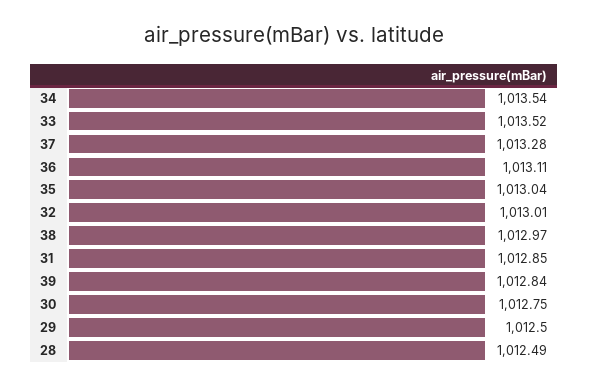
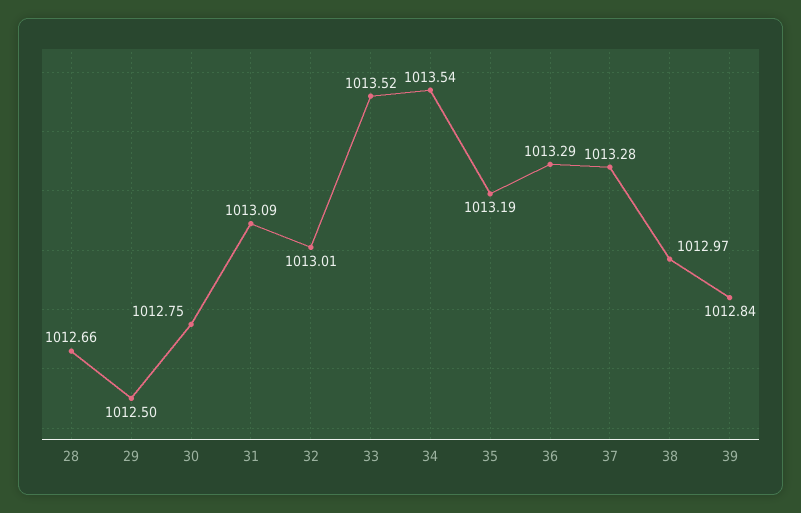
  {
    "34": 1013.54,
    "33": 1013.52,
    "37": 1013.28,
-   "36": 1013.11,
+   "36": 1013.29,
-   "35": 1013.04,
+   "35": 1013.19,
    "32": 1013.01,
    "38": 1012.97,
-   "31": 1012.85,
+   "31": 1013.09,
    "39": 1012.84,
    "30": 1012.75,
    "29": 1012.5,
-   "28": 1012.49
+   "28": 1012.66
  }

